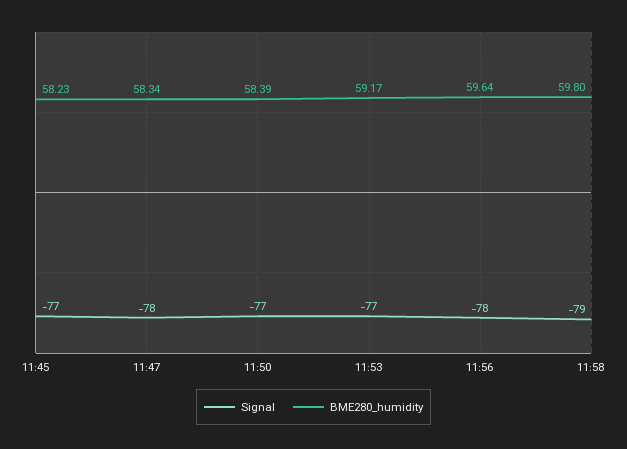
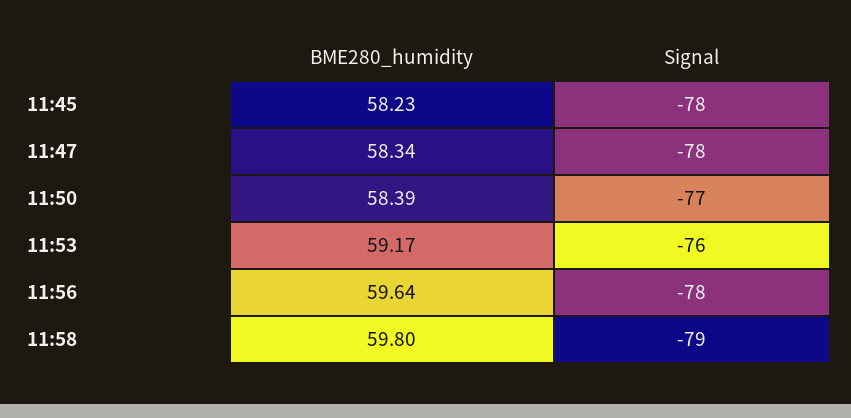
  {
    "Signal": {
-     "11:45": -77,
+     "11:45": -78,
      "11:47": -78,
      "11:50": -77,
-     "11:53": -77,
+     "11:53": -76,
      "11:56": -78,
      "11:58": -79
    },
    "BME280_humidity": {
      "11:45": 58.23,
      "11:47": 58.34,
      "11:50": 58.39,
      "11:53": 59.17,
      "11:56": 59.64,
      "11:58": 59.8
    }
  }

